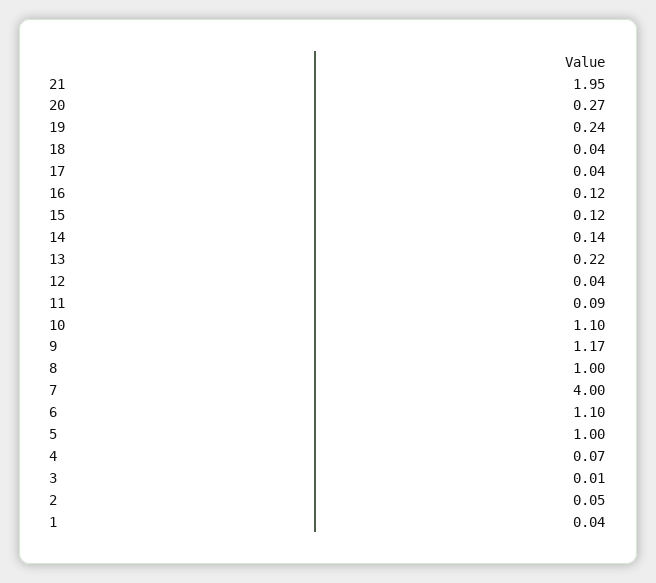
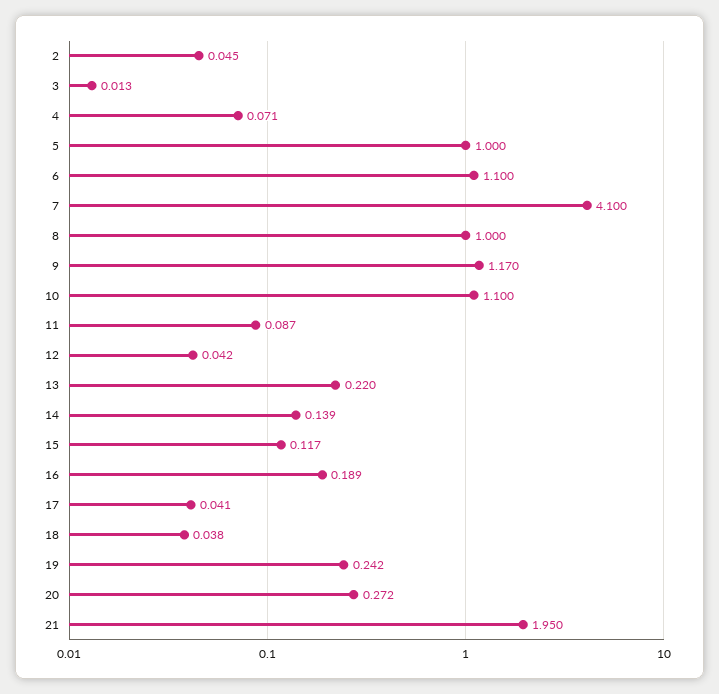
  {
    "21": 1.95,
    "20": 0.272,
    "19": 0.242,
    "18": 0.038,
    "17": 0.041,
-   "16": 0.12,
+   "16": 0.189,
    "15": 0.117,
    "14": 0.139,
    "13": 0.22,
    "12": 0.042,
    "11": 0.087,
    "10": 1.1,
    "9": 1.17,
    "8": 1,
-   "7": 4,
+   "7": 4.1,
    "6": 1.1,
    "5": 1,
    "4": 0.071,
    "3": 0.013,
-   "2": 0.045,
+   "2": 0.045
-   "1": 0.04
  }

